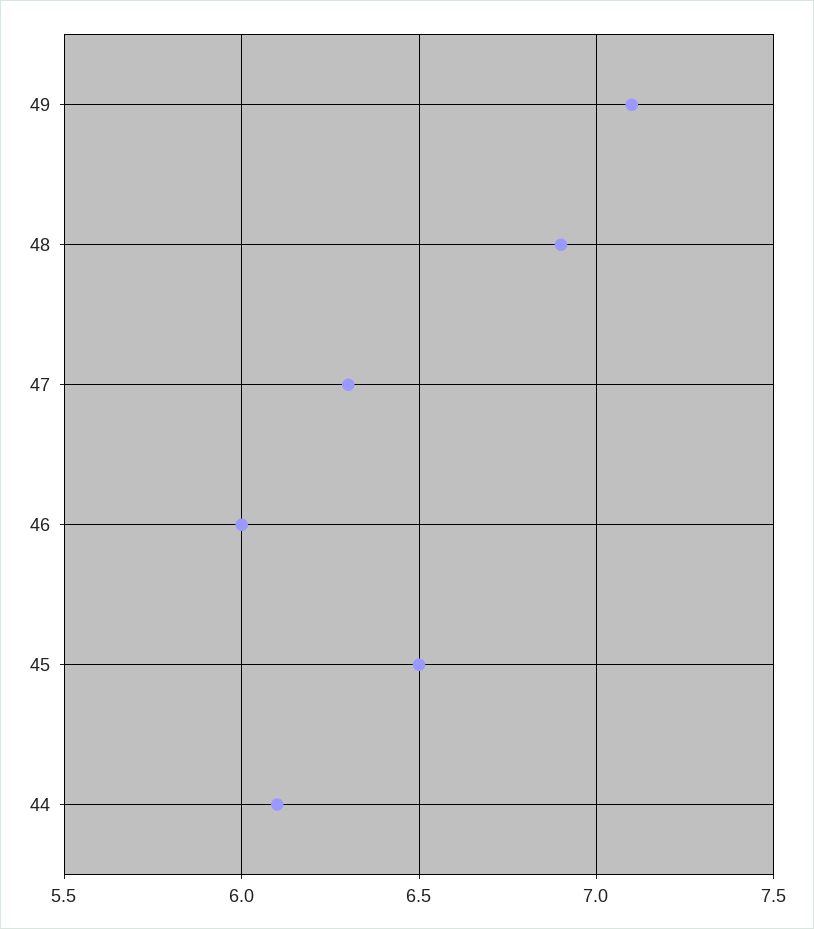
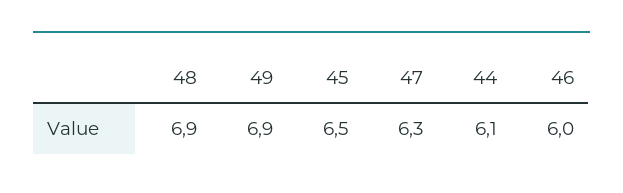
  {
-   "49": 7.1,
+   "49": 6.9,
    "48": 6.9,
    "47": 6.3,
    "46": 6,
    "45": 6.5,
    "44": 6.1
  }

